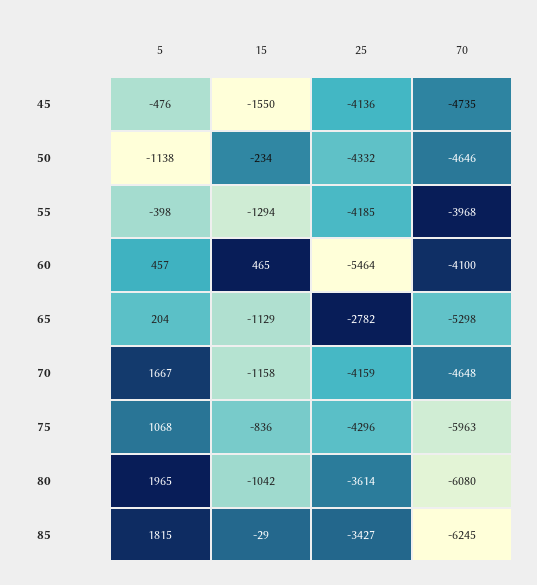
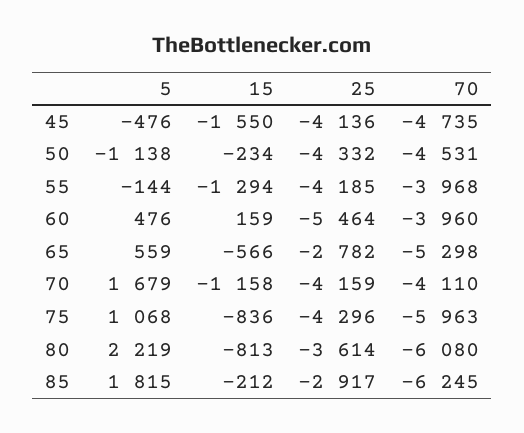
  {
    "5": {
      "45": -476,
      "50": -1138,
-     "55": -398,
+     "55": -144,
-     "60": 457,
+     "60": 476,
-     "65": 204,
+     "65": 559,
-     "70": 1667,
+     "70": 1679,
      "75": 1068,
-     "80": 1965,
+     "80": 2219,
      "85": 1815
    },
    "15": {
      "45": -1550,
      "50": -234,
      "55": -1294,
-     "60": 465,
+     "60": 159,
-     "65": -1129,
+     "65": -566,
      "70": -1158,
      "75": -836,
-     "80": -1042,
+     "80": -813,
-     "85": -29
+     "85": -212
    },
    "25": {
      "45": -4136,
      "50": -4332,
      "55": -4185,
      "60": -5464,
      "65": -2782,
      "70": -4159,
      "75": -4296,
      "80": -3614,
-     "85": -3427
+     "85": -2917
    },
    "70": {
      "45": -4735,
-     "50": -4646,
+     "50": -4531,
      "55": -3968,
-     "60": -4100,
+     "60": -3960,
      "65": -5298,
-     "70": -4648,
+     "70": -4110,
      "75": -5963,
      "80": -6080,
      "85": -6245
    }
  }

